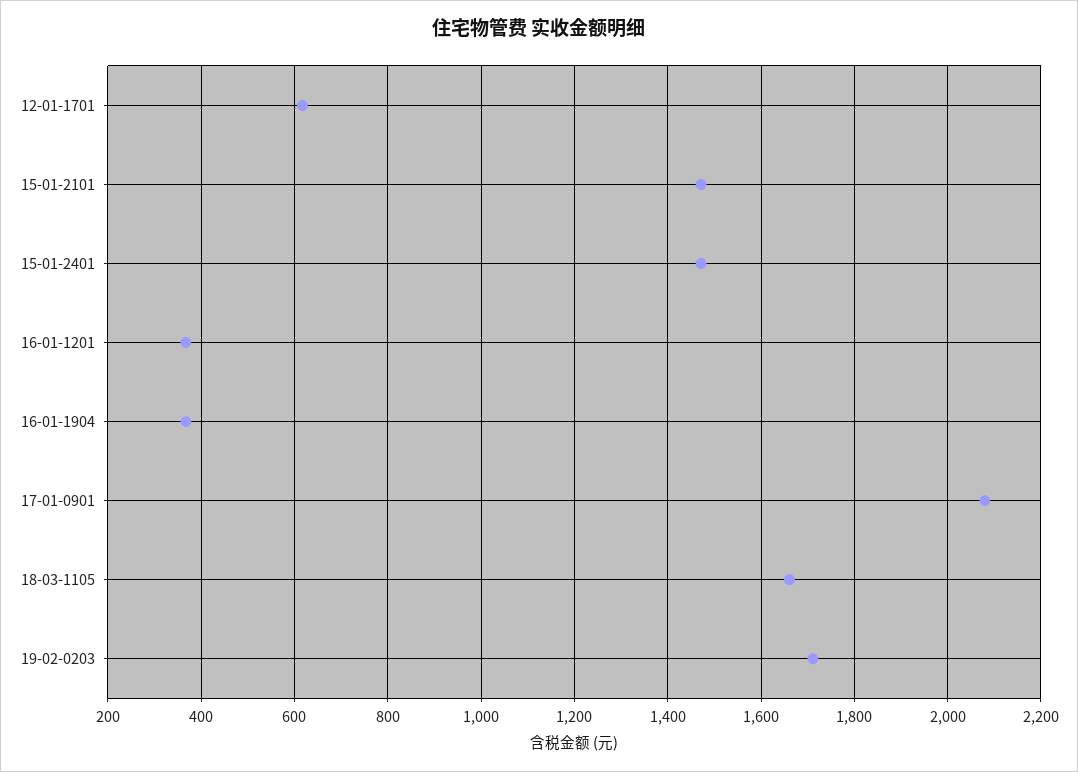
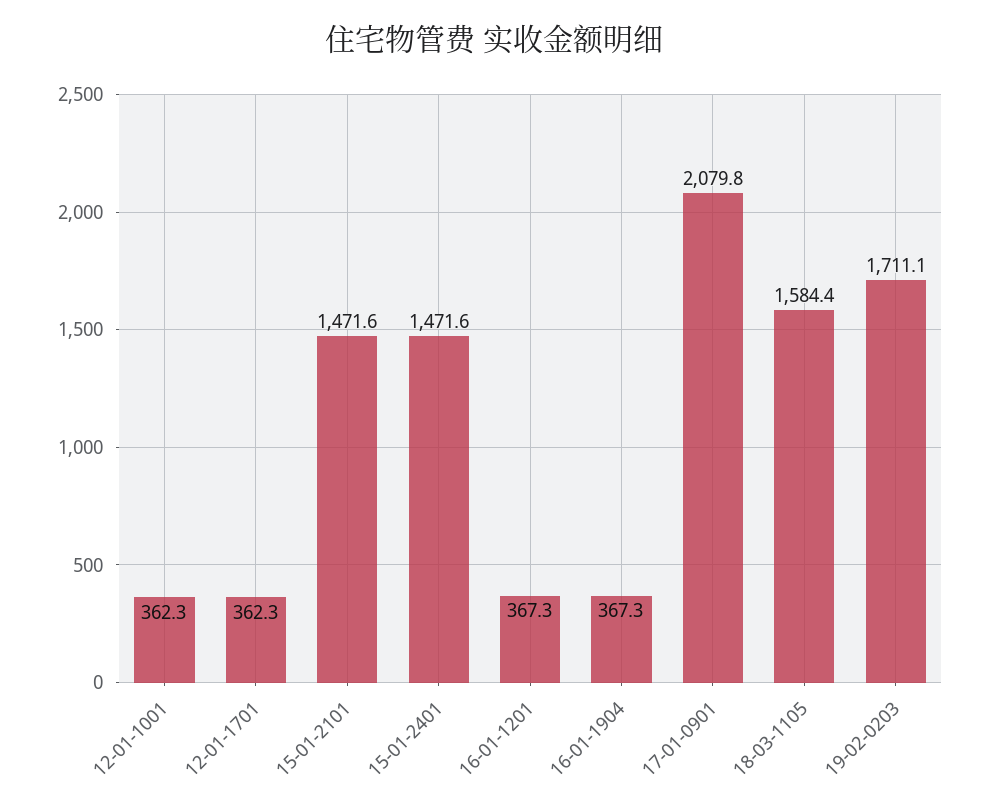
  {
-   "12-01-1701": 620,
+   "12-01-1701": 362.3,
    "15-01-2101": 1471.6,
    "15-01-2401": 1471.6,
    "16-01-1201": 367.3,
    "16-01-1904": 367.3,
    "17-01-0901": 2079.8,
-   "18-03-1105": 1660,
+   "18-03-1105": 1584.4,
-   "19-02-0203": 1711.1
+   "19-02-0203": 1711.1,
+   "12-01-1001": 362.3
  }

